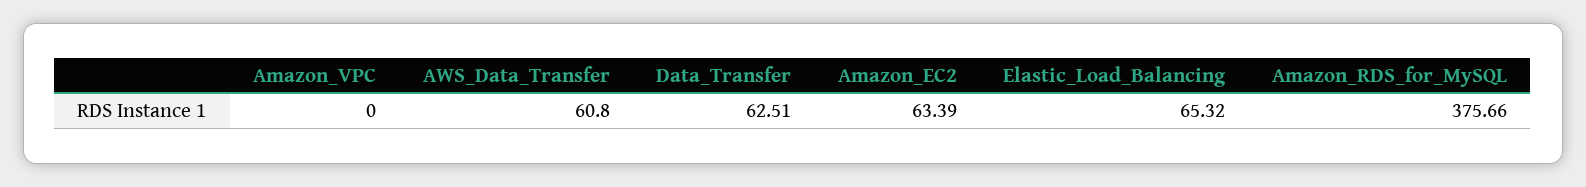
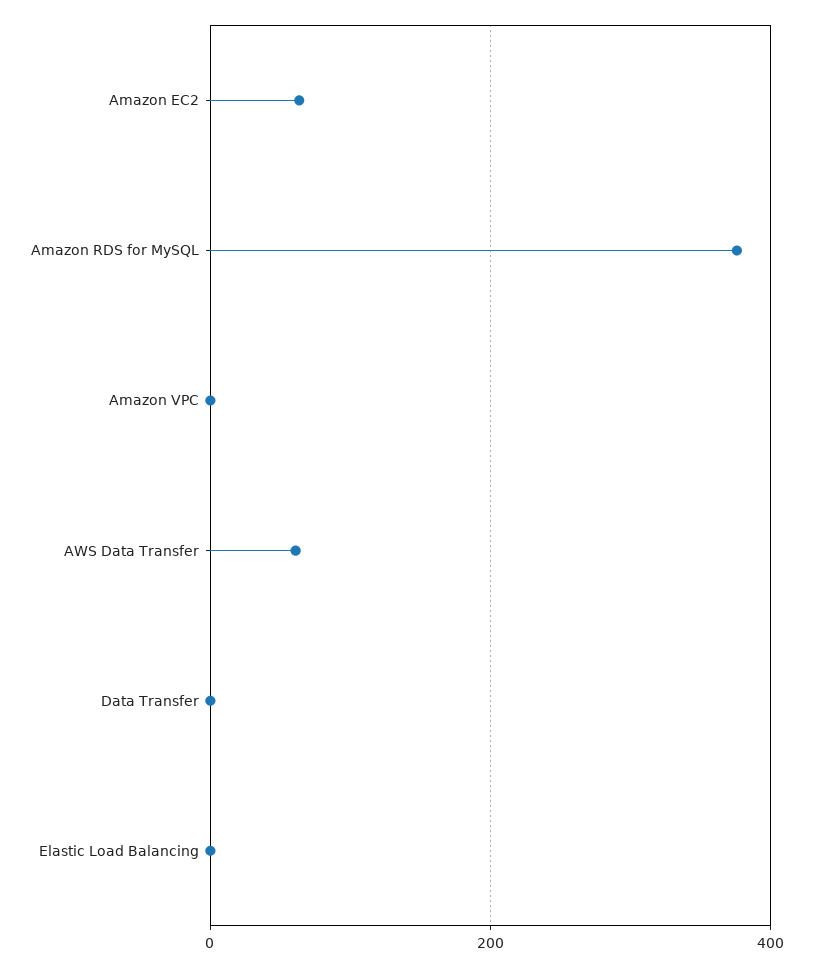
  {
    "Amazon_VPC": 0,
    "AWS_Data_Transfer": 60.8,
-   "Data_Transfer": 62.51,
+   "Data_Transfer": 0,
    "Amazon_EC2": 63.39,
-   "Elastic_Load_Balancing": 65.32,
+   "Elastic_Load_Balancing": 0,
    "Amazon_RDS_for_MySQL": 375.66
  }

